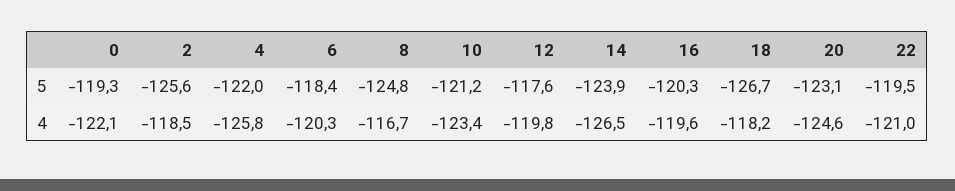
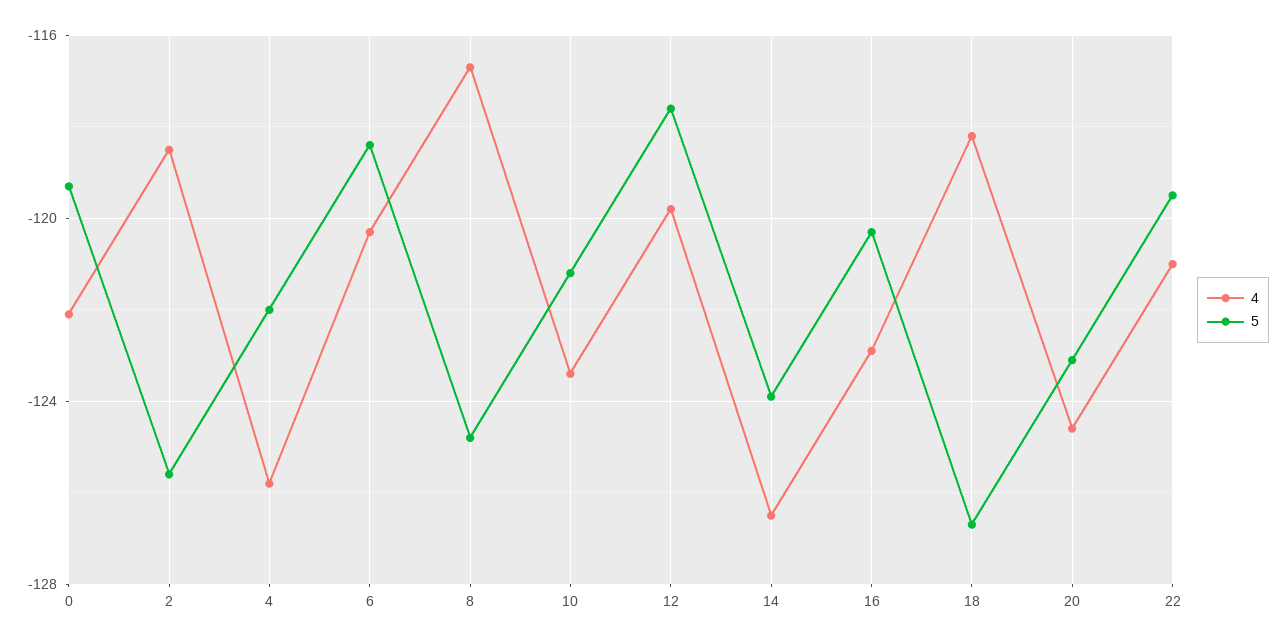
  {
    "5": {
      "0": -119.3,
      "2": -125.6,
      "4": -122,
      "6": -118.4,
      "8": -124.8,
      "10": -121.2,
      "12": -117.6,
      "14": -123.9,
      "16": -120.3,
      "18": -126.7,
      "20": -123.1,
      "22": -119.5
    },
    "4": {
      "0": -122.1,
      "2": -118.5,
      "4": -125.8,
      "6": -120.3,
      "8": -116.7,
      "10": -123.4,
      "12": -119.8,
      "14": -126.5,
-     "16": -119.6,
+     "16": -123,
      "18": -118.2,
      "20": -124.6,
      "22": -121
    }
  }

